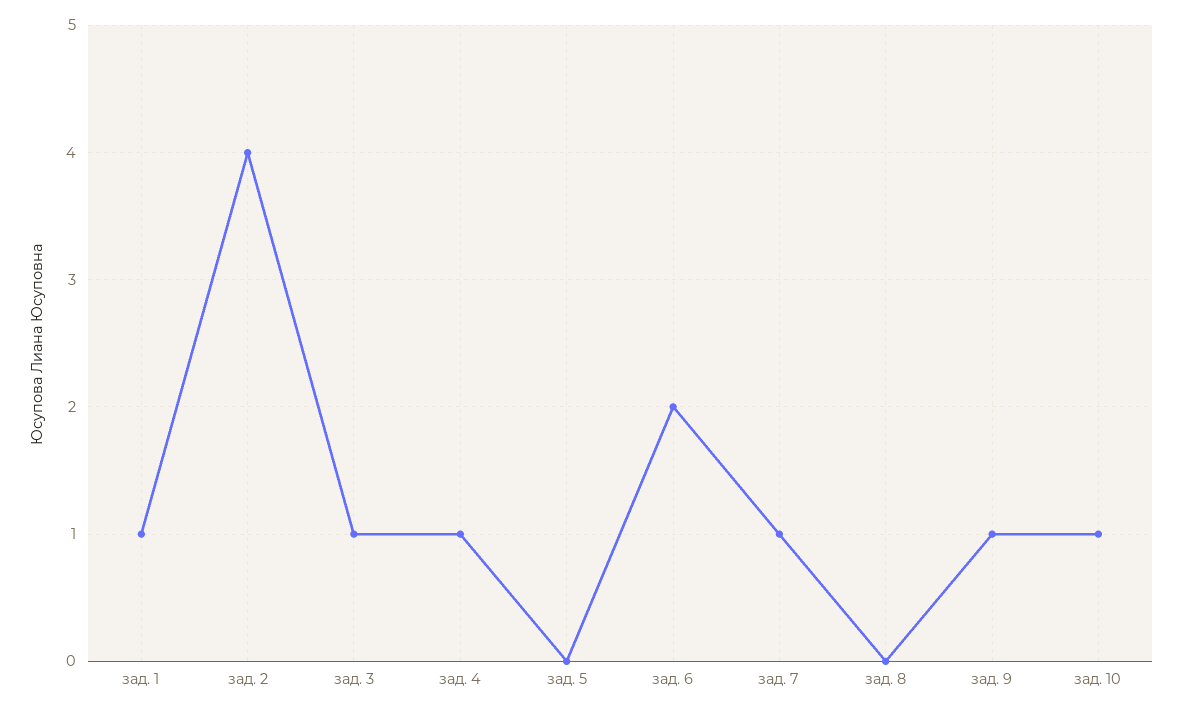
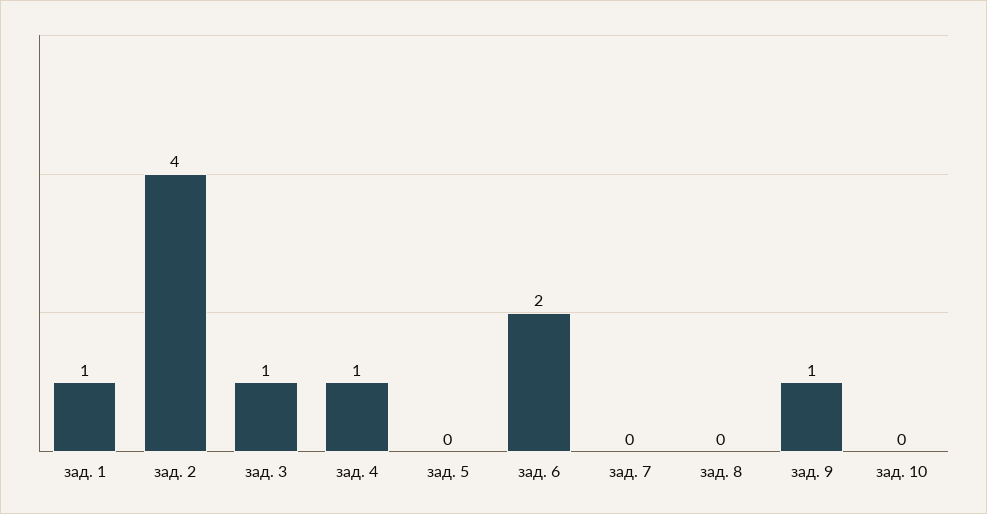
  {
    "зад. 1": 1,
    "зад. 2": 4,
    "зад. 3": 1,
    "зад. 4": 1,
    "зад. 5": 0,
    "зад. 6": 2,
-   "зад. 7": 1,
+   "зад. 7": 0,
    "зад. 8": 0,
    "зад. 9": 1,
-   "зад. 10": 1
+   "зад. 10": 0
  }

